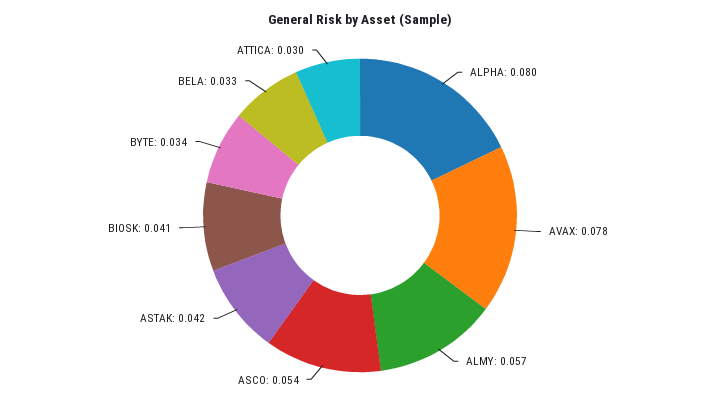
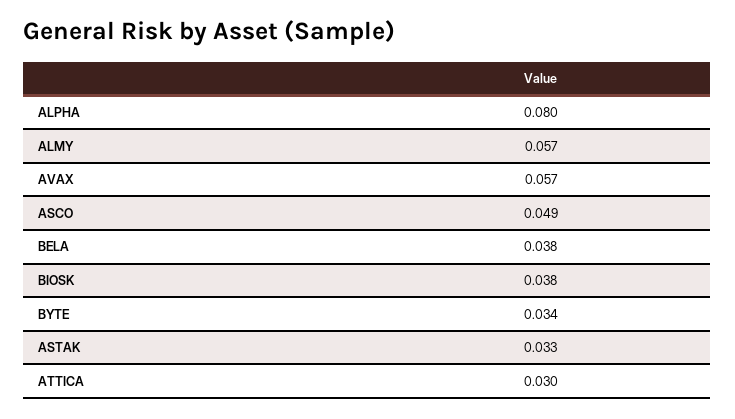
  {
    "ALPHA": 0.08,
-   "AVAX": 0.078,
+   "AVAX": 0.057,
    "ALMY": 0.057,
-   "ASCO": 0.054,
+   "ASCO": 0.049,
-   "ASTAK": 0.042,
+   "ASTAK": 0.033,
-   "BIOSK": 0.041,
+   "BIOSK": 0.038,
    "BYTE": 0.034,
-   "BELA": 0.033,
+   "BELA": 0.038,
    "ATTICA": 0.03
  }

